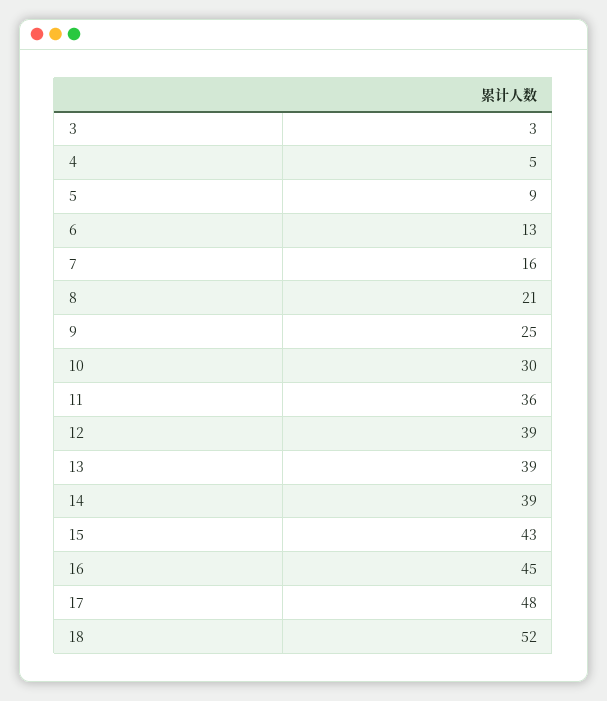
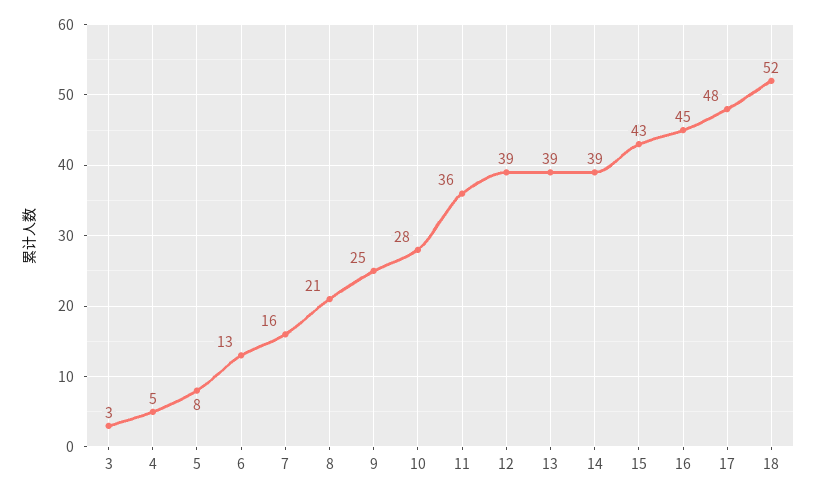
  {
    "3": 3,
    "4": 5,
-   "5": 9,
+   "5": 8,
    "6": 13,
    "7": 16,
    "8": 21,
    "9": 25,
-   "10": 30,
+   "10": 28,
    "11": 36,
    "12": 39,
    "13": 39,
    "14": 39,
    "15": 43,
    "16": 45,
    "17": 48,
    "18": 52
  }

